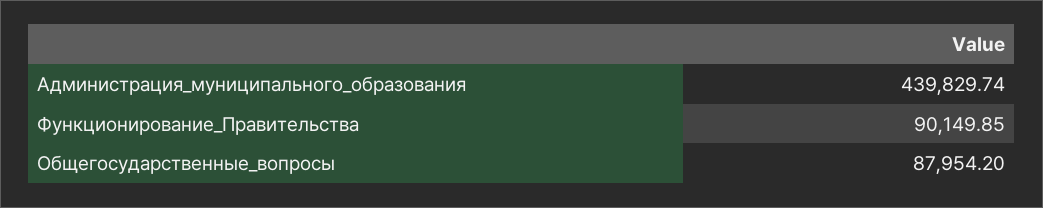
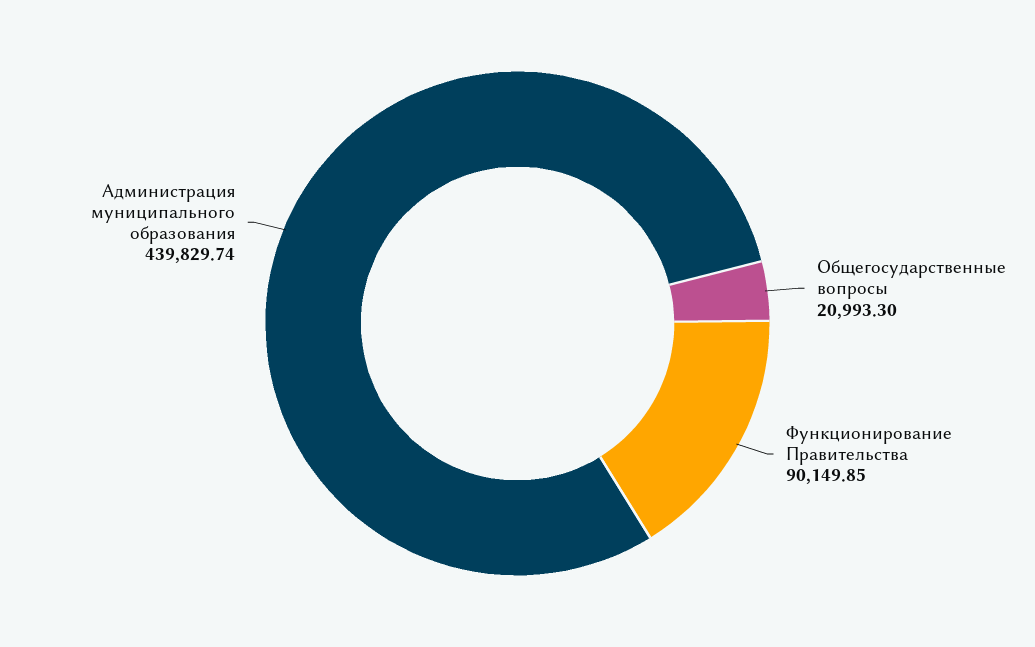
  {
    "Администрация_муниципального_образования": 439829.74,
    "Функционирование_Правительства": 90149.85,
-   "Общегосударственные_вопросы": 87954.2
+   "Общегосударственные_вопросы": 20993.3
  }

